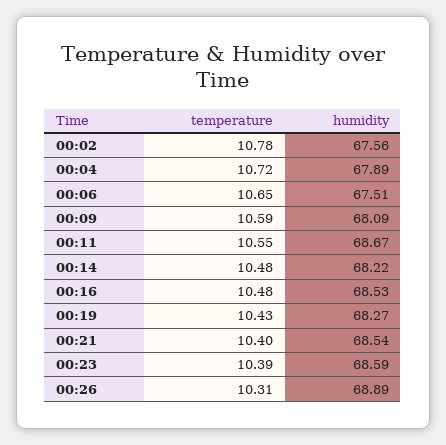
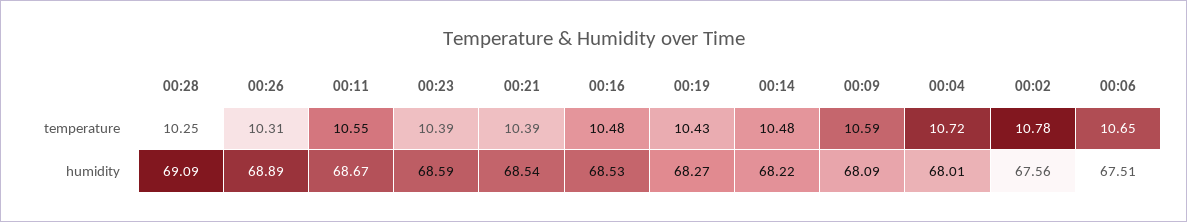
  {
    "temperature": {
      "00:02": 10.78,
      "00:04": 10.72,
      "00:06": 10.65,
      "00:09": 10.59,
      "00:11": 10.55,
      "00:14": 10.48,
      "00:16": 10.48,
      "00:19": 10.43,
-     "00:21": 10.4,
+     "00:21": 10.39,
      "00:23": 10.39,
-     "00:26": 10.31
+     "00:26": 10.31,
+     "00:28": 10.25
    },
    "humidity": {
      "00:02": 67.56,
-     "00:04": 67.89,
+     "00:04": 68.01,
      "00:06": 67.51,
      "00:09": 68.09,
      "00:11": 68.67,
      "00:14": 68.22,
      "00:16": 68.53,
      "00:19": 68.27,
      "00:21": 68.54,
      "00:23": 68.59,
-     "00:26": 68.89
+     "00:26": 68.89,
+     "00:28": 69.09
    }
  }

